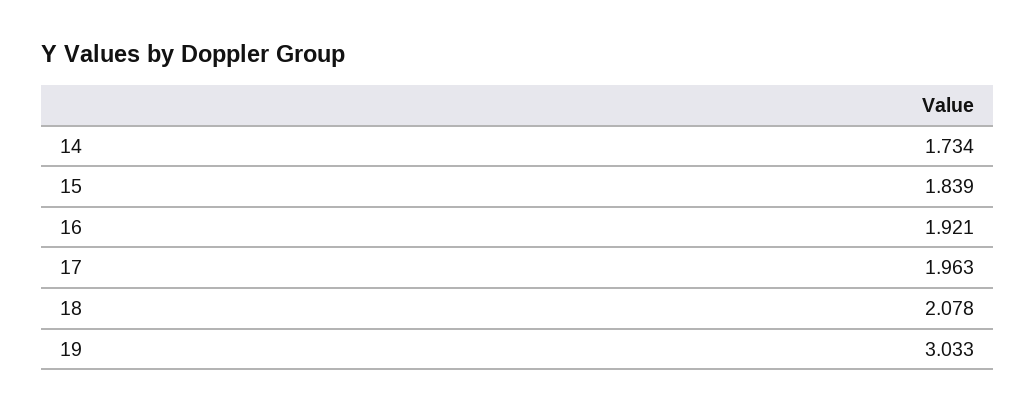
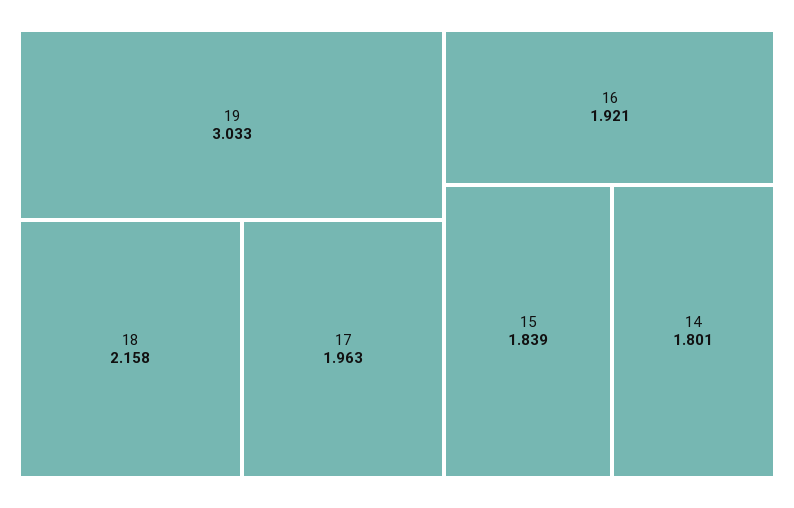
  {
-   "14": 1.734,
+   "14": 1.801,
    "15": 1.839,
    "16": 1.921,
    "17": 1.963,
-   "18": 2.078,
+   "18": 2.158,
    "19": 3.033
  }

